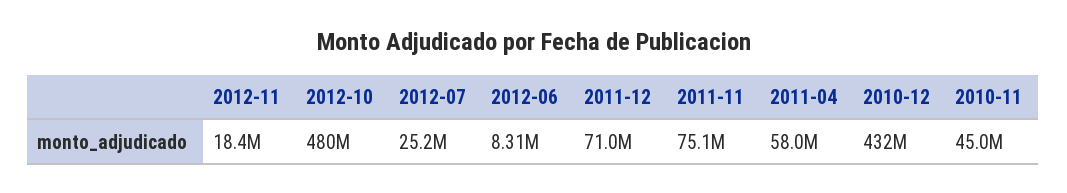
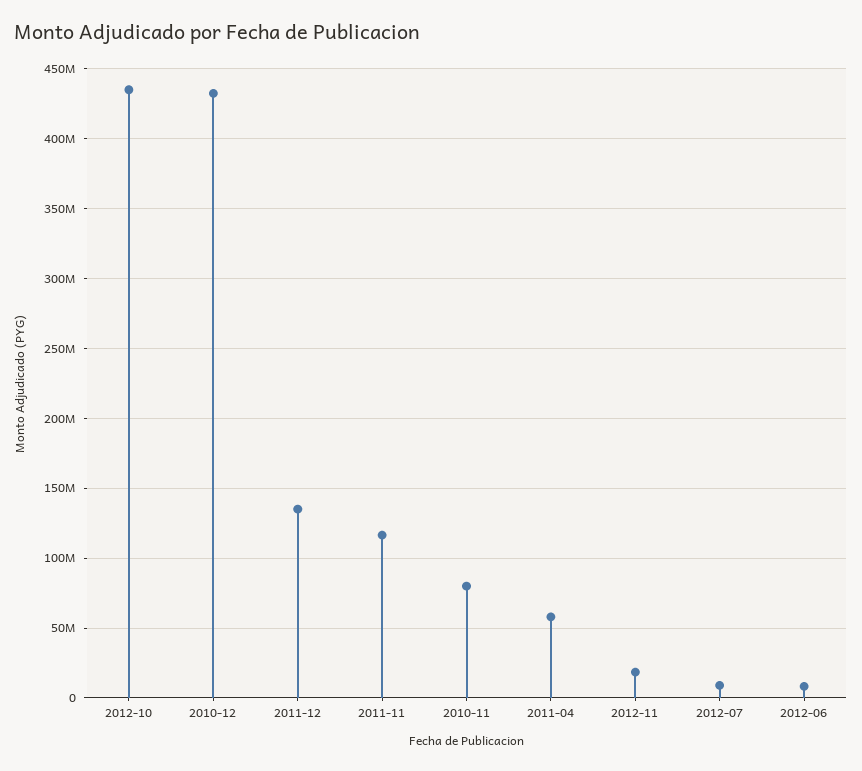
  {
    "2012-11": 18400000,
-   "2012-10": 480000000,
+   "2012-10": 435000000,
-   "2012-07": 25200000,
+   "2012-07": 10000000,
    "2012-06": 8310000,
-   "2011-12": 71000000,
+   "2011-12": 135000000,
-   "2011-11": 75100000,
+   "2011-11": 115000000,
    "2011-04": 58000000,
    "2010-12": 432000000,
-   "2010-11": 45000000
+   "2010-11": 80000000
  }

